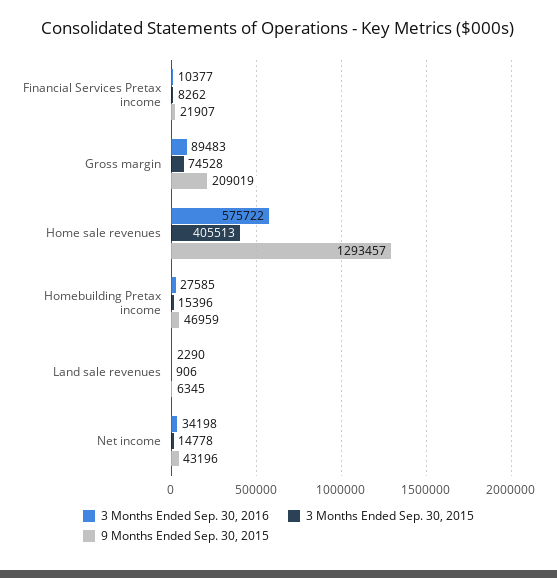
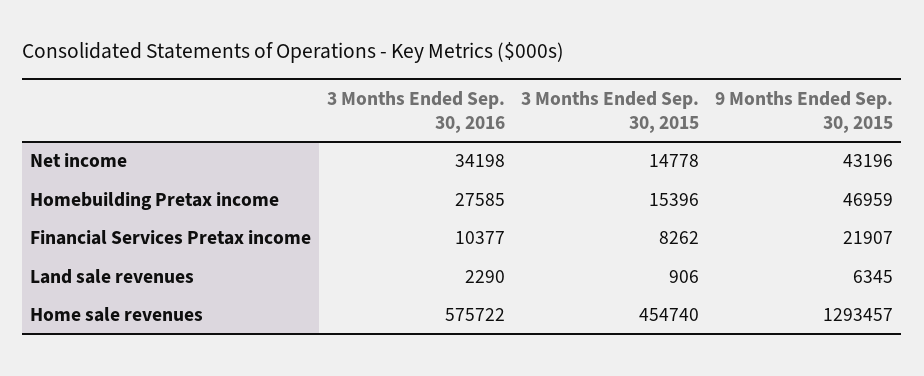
  {
    "3 Months Ended Sep. 30, 2016": {
      "Financial Services Pretax income": 10377,
-     "Gross margin": 89483,
      "Home sale revenues": 575722,
      "Homebuilding Pretax income": 27585,
      "Land sale revenues": 2290,
      "Net income": 34198
    },
    "3 Months Ended Sep. 30, 2015": {
      "Financial Services Pretax income": 8262,
-     "Gross margin": 74528,
-     "Home sale revenues": 405513,
+     "Home sale revenues": 454740,
      "Homebuilding Pretax income": 15396,
      "Land sale revenues": 906,
      "Net income": 14778
    },
    "9 Months Ended Sep. 30, 2015": {
      "Financial Services Pretax income": 21907,
-     "Gross margin": 209019,
      "Home sale revenues": 1293457,
      "Homebuilding Pretax income": 46959,
      "Land sale revenues": 6345,
      "Net income": 43196
    }
  }

